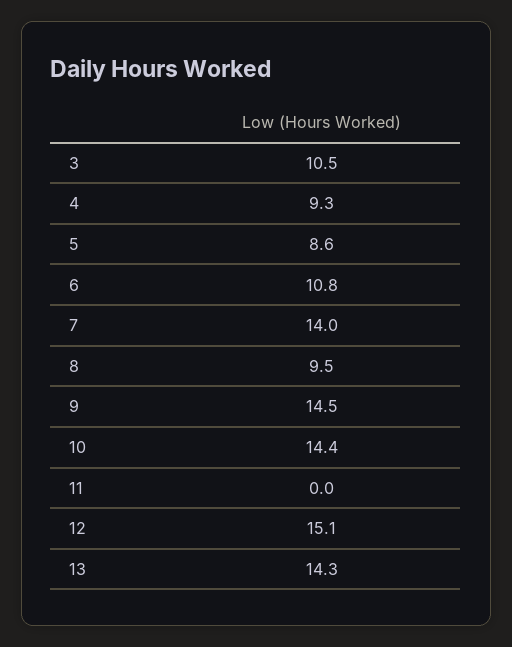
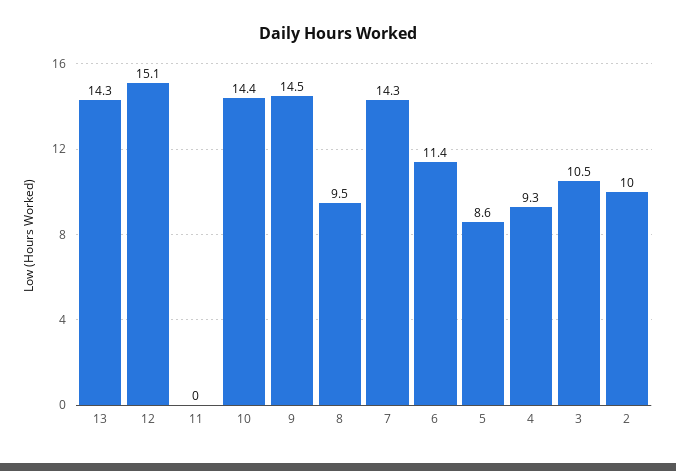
  {
    "3": 10.5,
    "4": 9.3,
    "5": 8.6,
-   "6": 10.8,
+   "6": 11.4,
-   "7": 14,
+   "7": 14.3,
    "8": 9.5,
    "9": 14.5,
    "10": 14.4,
    "11": 0,
    "12": 15.1,
-   "13": 14.3
+   "13": 14.3,
+   "2": 10
  }

